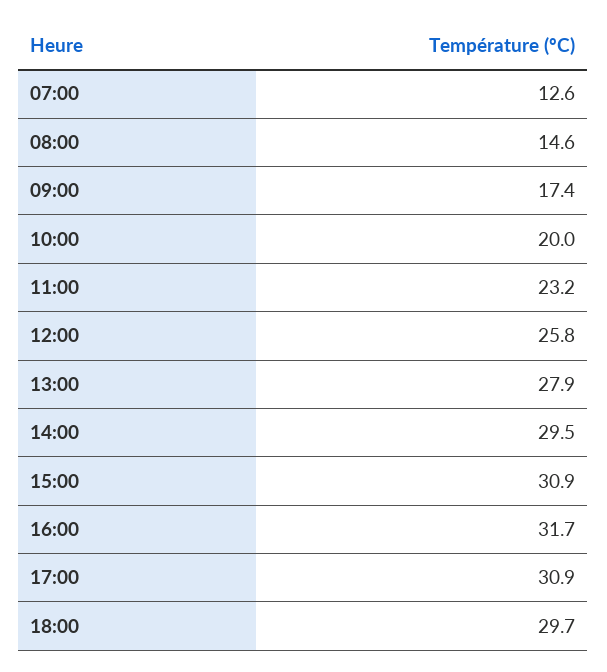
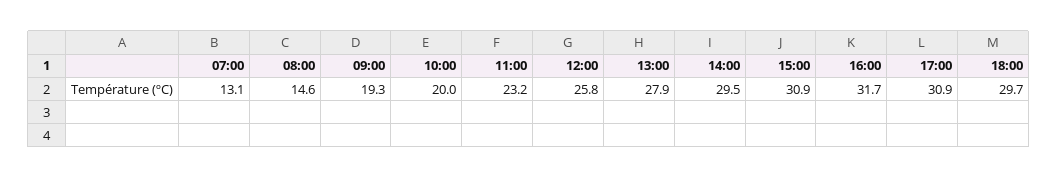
  {
-   "07:00": 12.6,
+   "07:00": 13.1,
    "08:00": 14.6,
-   "09:00": 17.4,
+   "09:00": 19.3,
    "10:00": 20,
    "11:00": 23.2,
    "12:00": 25.8,
    "13:00": 27.9,
    "14:00": 29.5,
    "15:00": 30.9,
    "16:00": 31.7,
    "17:00": 30.9,
    "18:00": 29.7
  }

